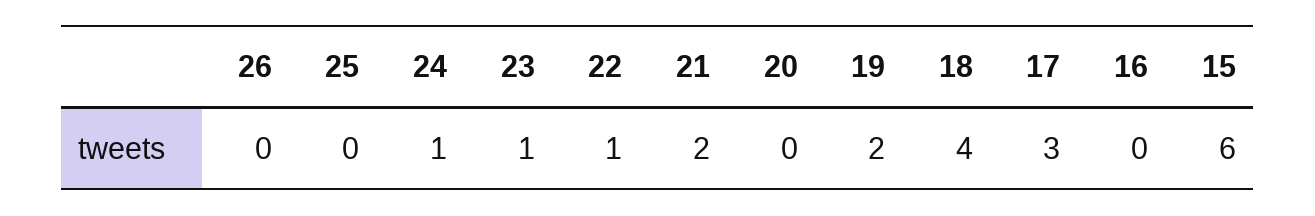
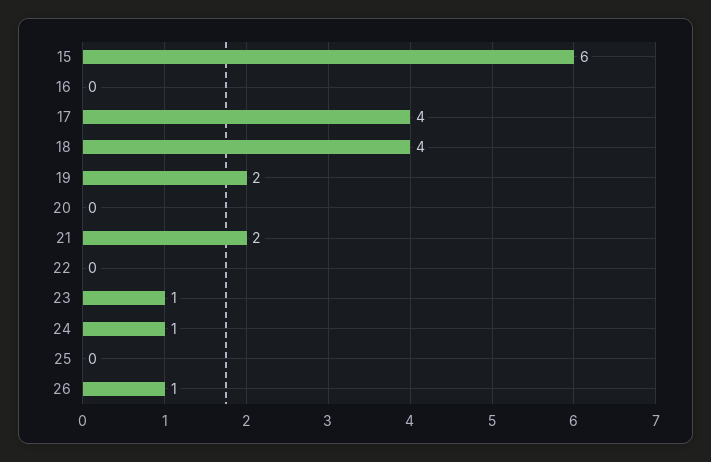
  {
-   "26": 0,
+   "26": 1,
    "25": 0,
    "24": 1,
    "23": 1,
-   "22": 1,
+   "22": 0,
    "21": 2,
    "20": 0,
    "19": 2,
    "18": 4,
-   "17": 3,
+   "17": 4,
    "16": 0,
    "15": 6
  }

